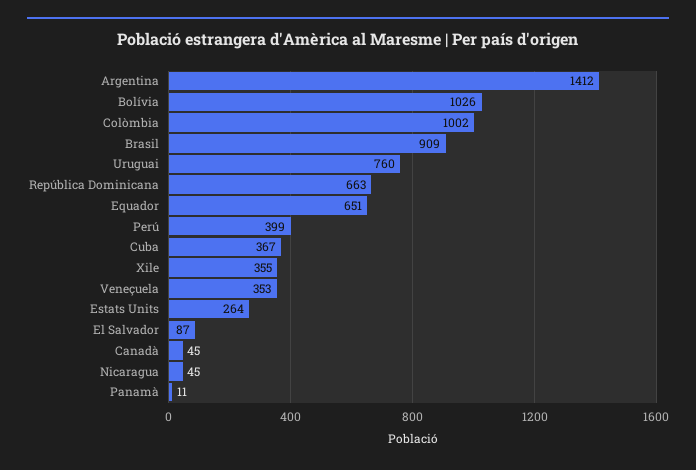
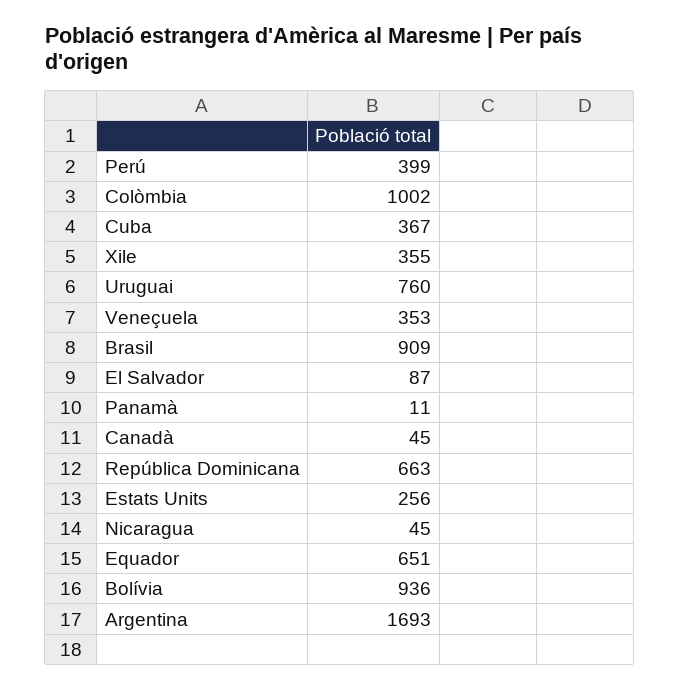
  {
-   "Argentina": 1412,
+   "Argentina": 1693,
-   "Bolívia": 1026,
+   "Bolívia": 936,
    "Colòmbia": 1002,
    "Brasil": 909,
    "Uruguai": 760,
    "República Dominicana": 663,
    "Equador": 651,
    "Perú": 399,
    "Cuba": 367,
    "Xile": 355,
    "Veneçuela": 353,
-   "Estats Units": 264,
+   "Estats Units": 256,
    "El Salvador": 87,
    "Canadà": 45,
    "Nicaragua": 45,
    "Panamà": 11
  }

